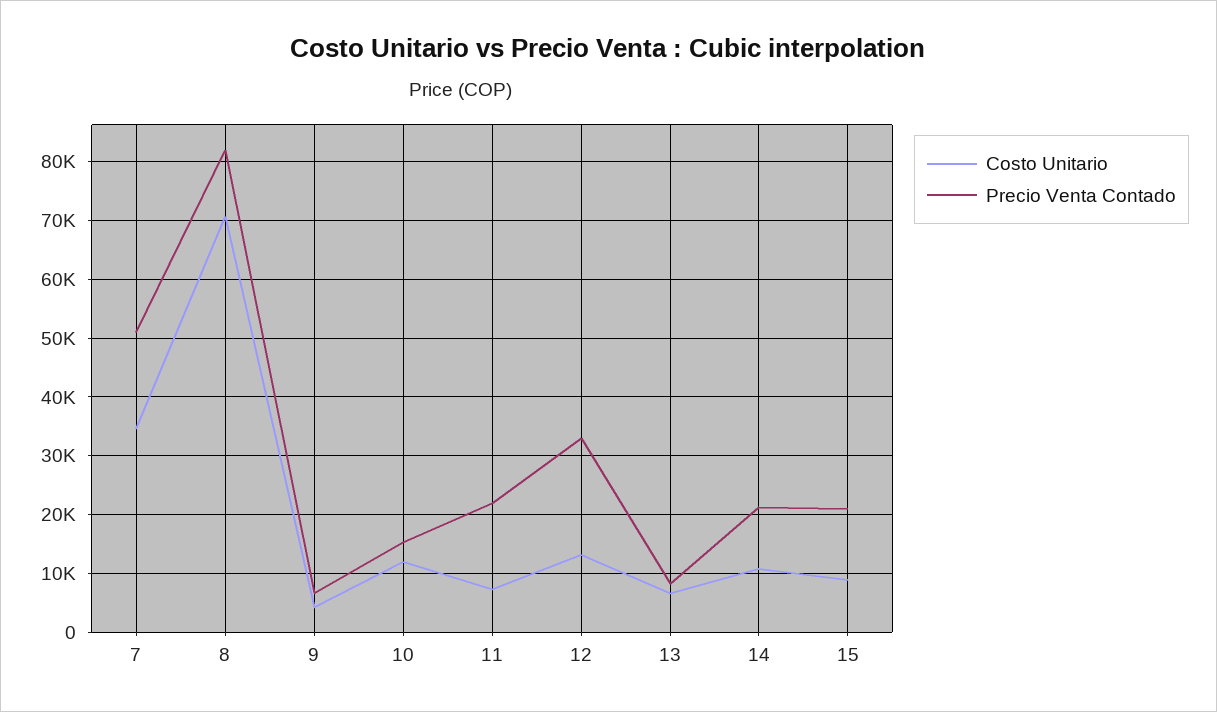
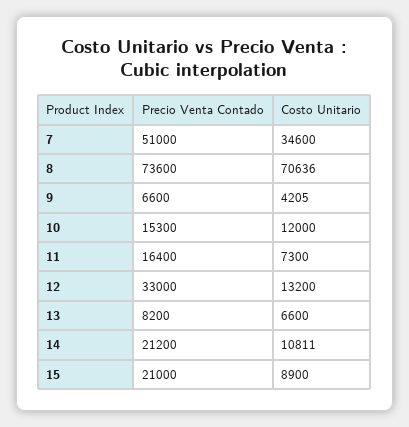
  {
    "Costo Unitario": {
      "7": 34600,
      "8": 70636,
      "9": 4205,
      "10": 12000,
      "11": 7300,
      "12": 13200,
      "13": 6600,
      "14": 10811,
      "15": 8900
    },
    "Precio Venta Contado": {
      "7": 51000,
-     "8": 82000,
+     "8": 73600,
      "9": 6600,
      "10": 15300,
-     "11": 22000,
+     "11": 16400,
      "12": 33000,
      "13": 8200,
      "14": 21200,
      "15": 21000
    }
  }

